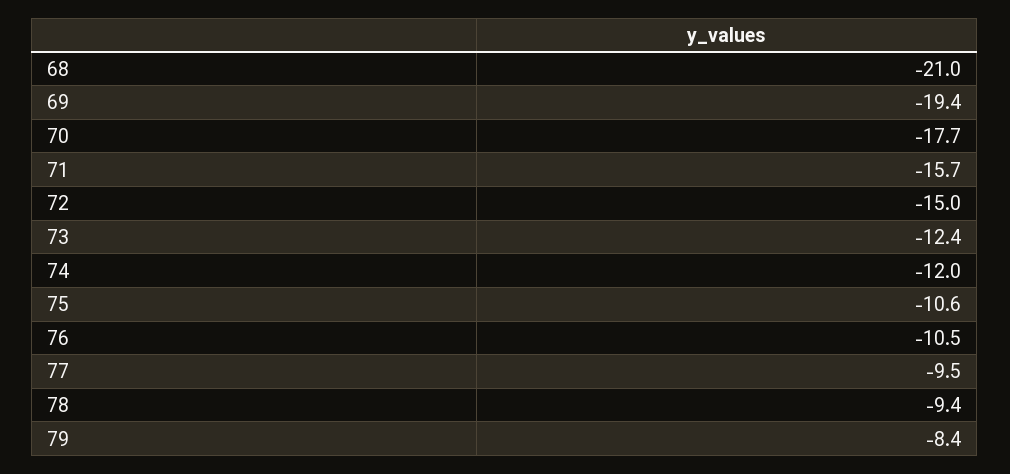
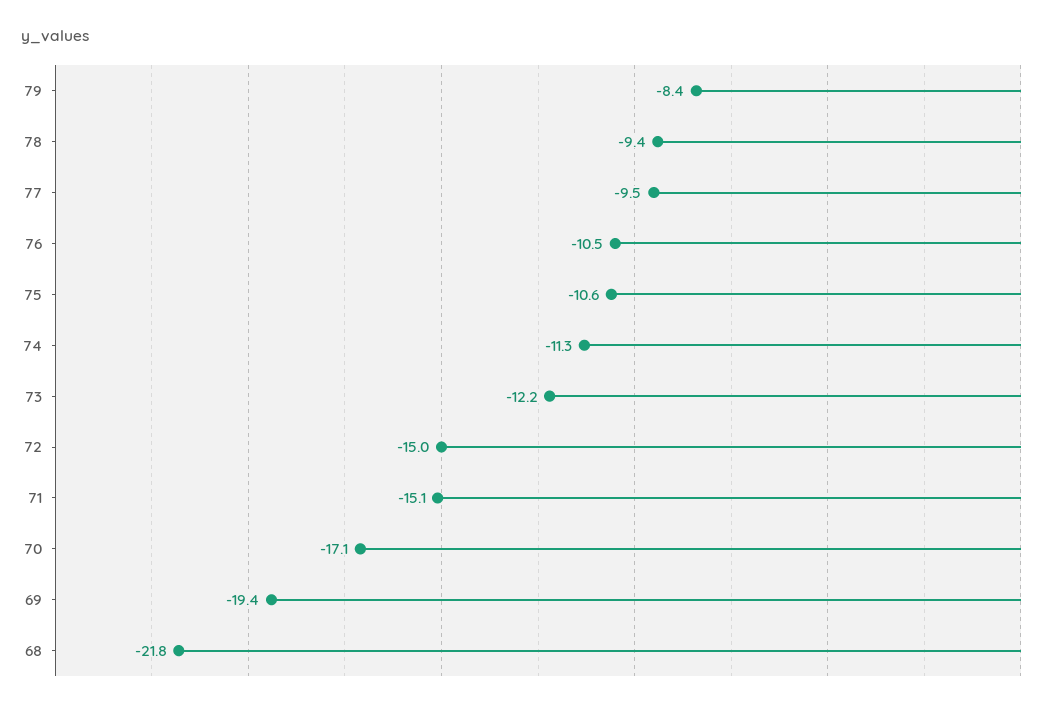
  {
-   "68": -21,
+   "68": -21.8,
    "69": -19.4,
-   "70": -17.7,
+   "70": -17.1,
-   "71": -15.7,
+   "71": -15.1,
    "72": -15,
-   "73": -12.4,
+   "73": -12.2,
-   "74": -12,
+   "74": -11.3,
    "75": -10.6,
    "76": -10.5,
    "77": -9.5,
    "78": -9.4,
    "79": -8.4
  }

